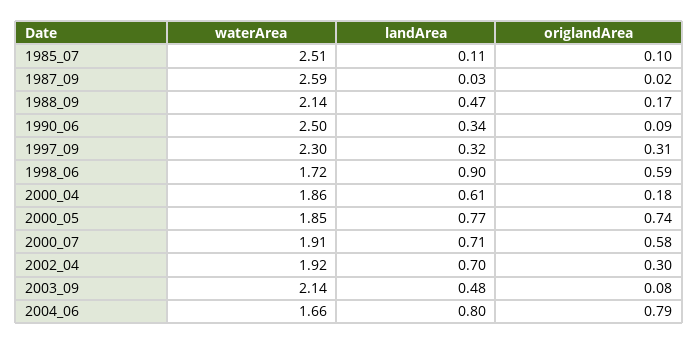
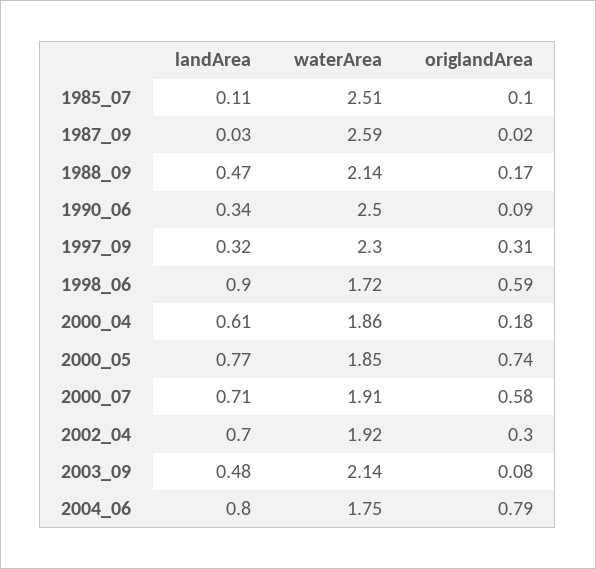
  {
    "waterArea": {
      "1985_07": 2.51,
      "1987_09": 2.59,
      "1988_09": 2.14,
      "1990_06": 2.5,
      "1997_09": 2.3,
      "1998_06": 1.72,
      "2000_04": 1.86,
      "2000_05": 1.85,
      "2000_07": 1.91,
      "2002_04": 1.92,
      "2003_09": 2.14,
-     "2004_06": 1.66
+     "2004_06": 1.75
    },
    "landArea": {
      "1985_07": 0.11,
      "1987_09": 0.03,
      "1988_09": 0.47,
      "1990_06": 0.34,
      "1997_09": 0.32,
      "1998_06": 0.9,
      "2000_04": 0.61,
      "2000_05": 0.77,
      "2000_07": 0.71,
      "2002_04": 0.7,
      "2003_09": 0.48,
      "2004_06": 0.8
    },
    "origlandArea": {
      "1985_07": 0.1,
      "1987_09": 0.02,
      "1988_09": 0.17,
      "1990_06": 0.09,
      "1997_09": 0.31,
      "1998_06": 0.59,
      "2000_04": 0.18,
      "2000_05": 0.74,
      "2000_07": 0.58,
      "2002_04": 0.3,
      "2003_09": 0.08,
      "2004_06": 0.79
    }
  }

